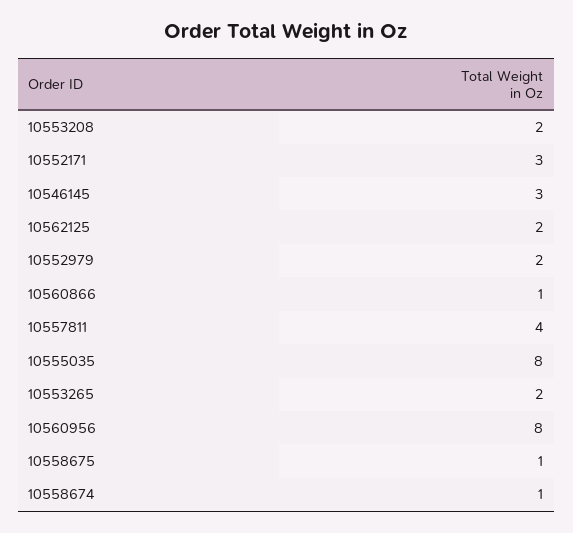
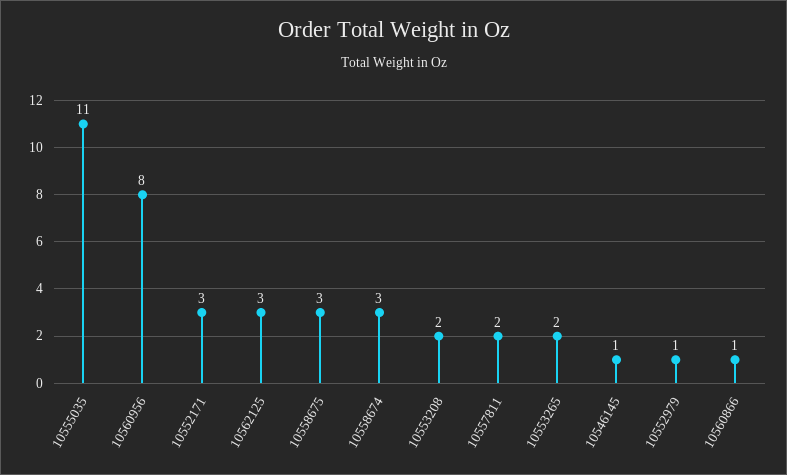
  {
    "10553208": 2,
    "10552171": 3,
-   "10546145": 3,
+   "10546145": 1,
-   "10562125": 2,
+   "10562125": 3,
-   "10552979": 2,
+   "10552979": 1,
    "10560866": 1,
-   "10557811": 4,
+   "10557811": 2,
-   "10555035": 8,
+   "10555035": 11,
    "10553265": 2,
    "10560956": 8,
-   "10558675": 1,
+   "10558675": 3,
-   "10558674": 1
+   "10558674": 3
  }

